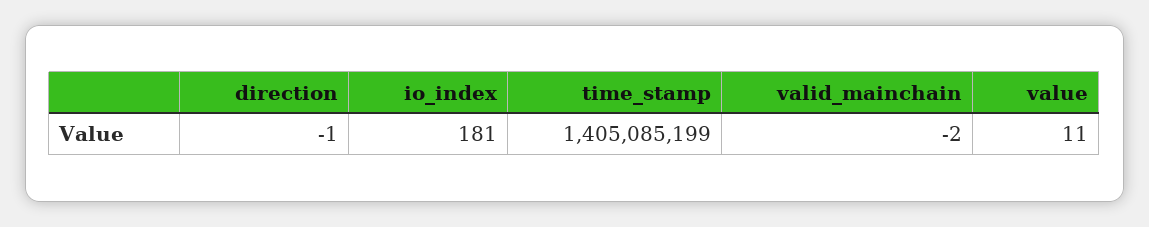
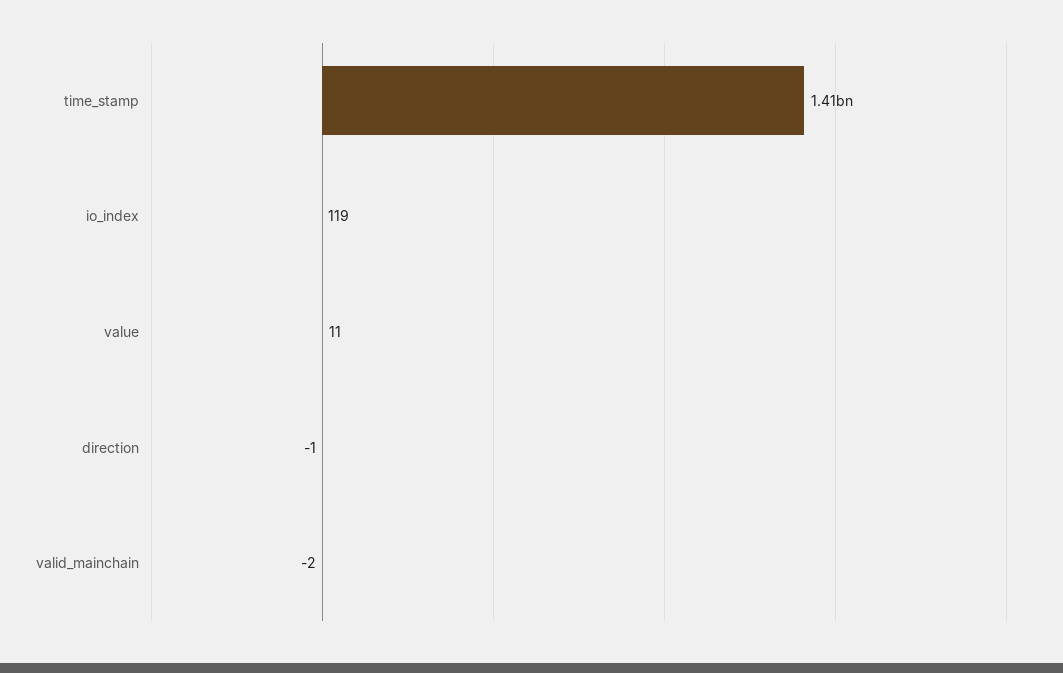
  {
    "direction": -1,
-   "io_index": 181,
+   "io_index": 119,
    "time_stamp": 1405085199,
    "valid_mainchain": -2,
    "value": 11
  }

